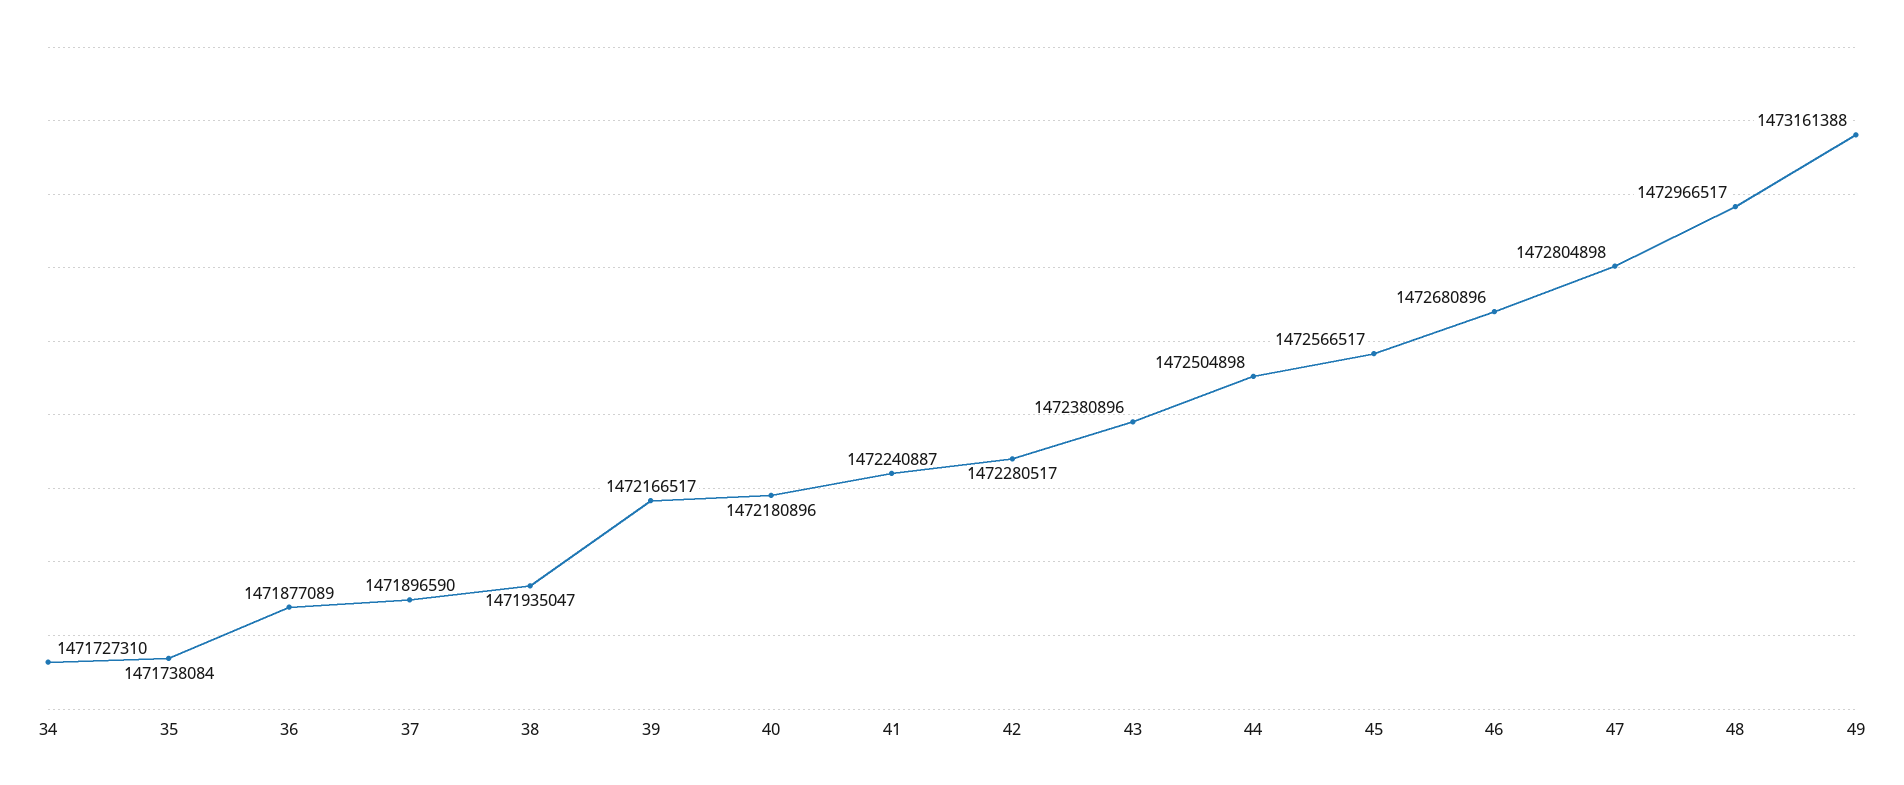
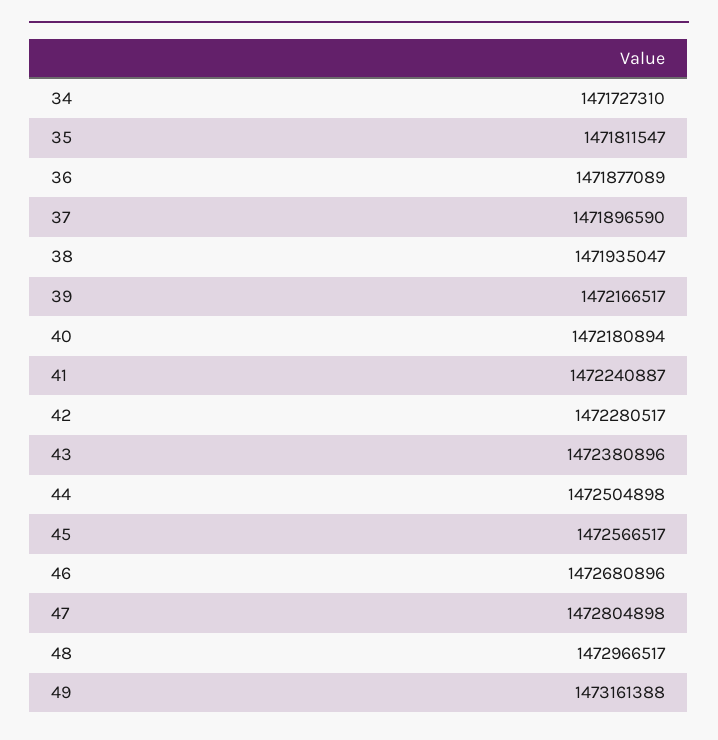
  {
    "34": 1471727310,
-   "35": 1471738084,
+   "35": 1471811547,
    "36": 1471877089,
    "37": 1471896590,
    "38": 1471935047,
    "39": 1472166517,
-   "40": 1472180896,
+   "40": 1472180894,
    "41": 1472240887,
    "42": 1472280517,
    "43": 1472380896,
    "44": 1472504898,
    "45": 1472566517,
    "46": 1472680896,
    "47": 1472804898,
    "48": 1472966517,
    "49": 1473161388
  }

